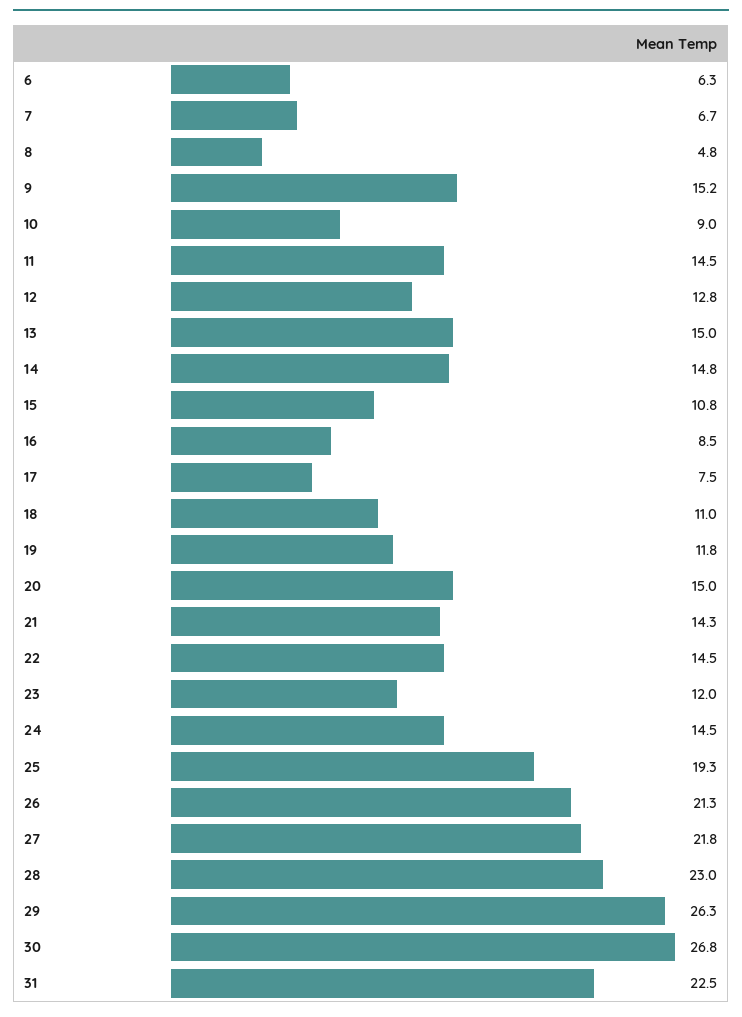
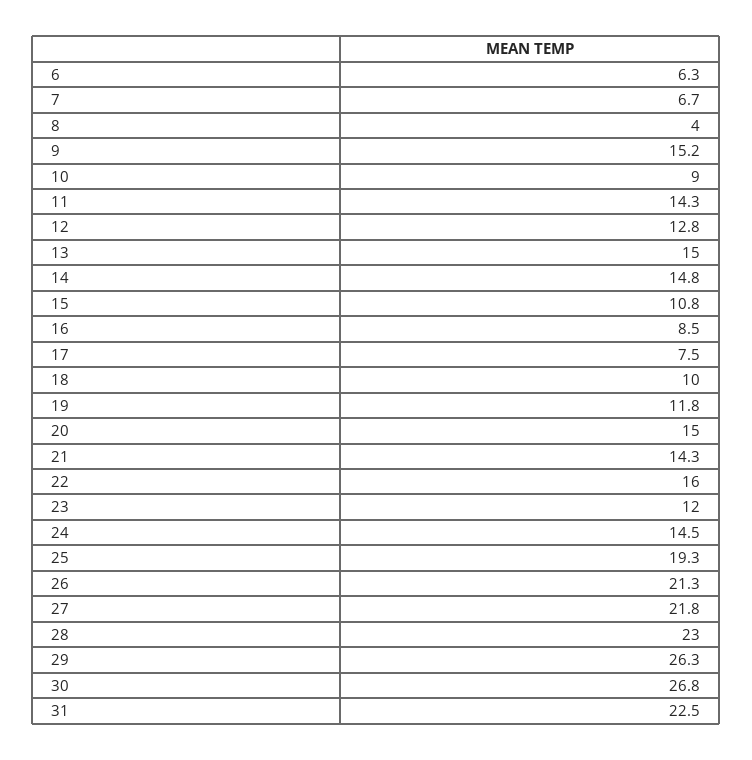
  {
    "6": 6.3,
    "7": 6.7,
-   "8": 4.8,
+   "8": 4,
    "9": 15.2,
    "10": 9,
-   "11": 14.5,
+   "11": 14.3,
    "12": 12.8,
    "13": 15,
    "14": 14.8,
    "15": 10.8,
    "16": 8.5,
    "17": 7.5,
-   "18": 11,
+   "18": 10,
    "19": 11.8,
    "20": 15,
    "21": 14.3,
-   "22": 14.5,
+   "22": 16,
    "23": 12,
    "24": 14.5,
    "25": 19.3,
    "26": 21.3,
    "27": 21.8,
    "28": 23,
    "29": 26.3,
    "30": 26.8,
    "31": 22.5
  }

